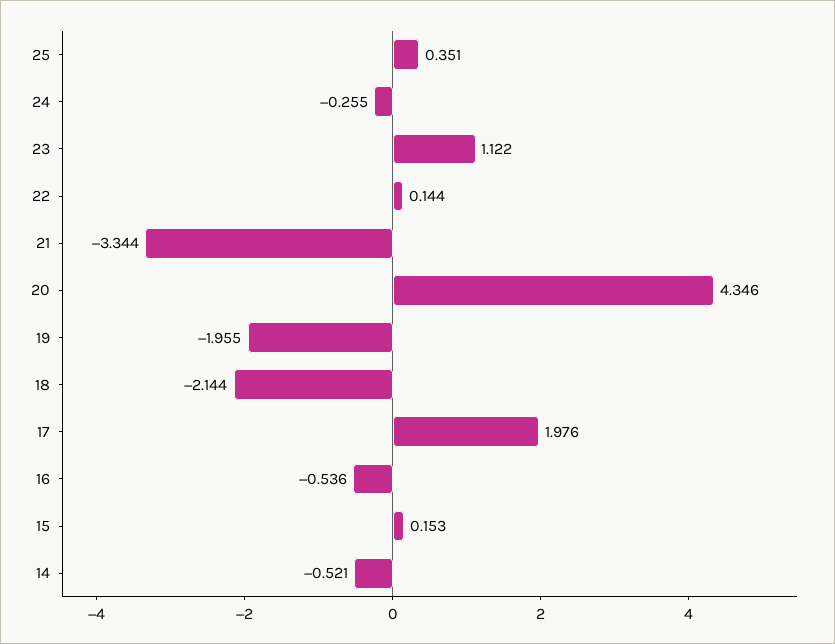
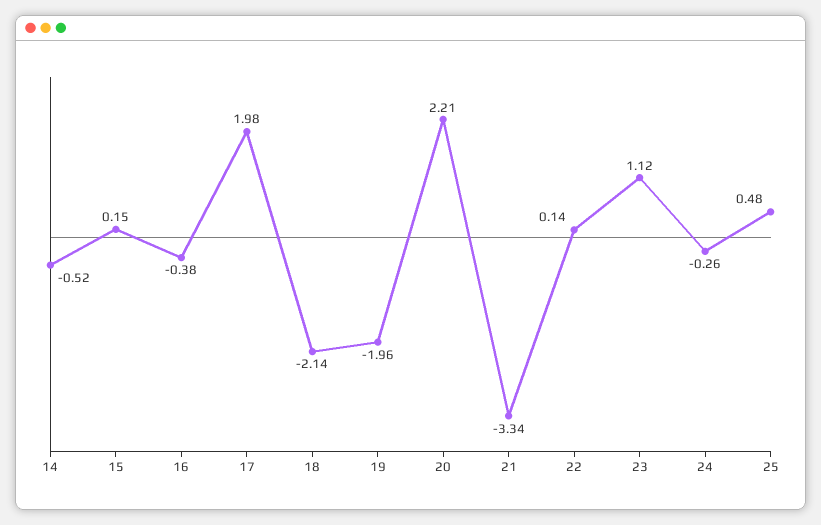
  {
-   "25": 0.351,
+   "25": 0.48,
    "24": -0.255,
    "23": 1.122,
    "22": 0.144,
    "21": -3.344,
-   "20": 4.346,
+   "20": 2.21,
    "19": -1.955,
    "18": -2.144,
    "17": 1.976,
-   "16": -0.536,
+   "16": -0.38,
    "15": 0.153,
    "14": -0.521
  }

